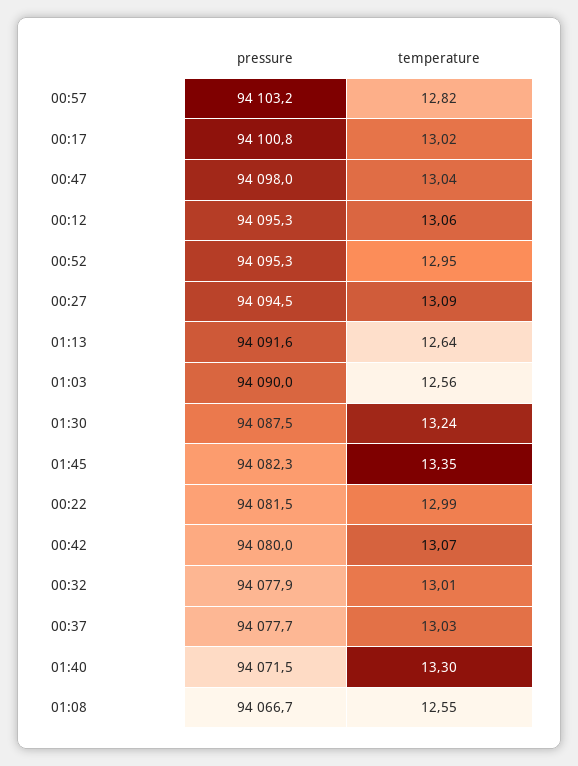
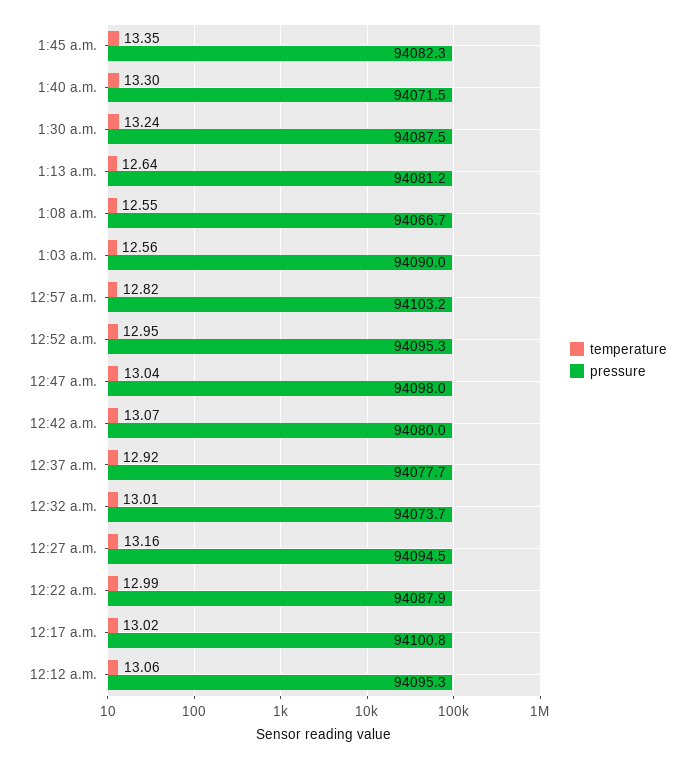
  {
    "pressure": {
      "00:57": 94103.2,
      "00:17": 94100.8,
      "00:47": 94098,
      "00:12": 94095.3,
      "00:52": 94095.3,
      "00:27": 94094.5,
-     "01:13": 94091.6,
+     "01:13": 94081.2,
      "01:03": 94090,
      "01:30": 94087.5,
      "01:45": 94082.3,
-     "00:22": 94081.5,
+     "00:22": 94087.9,
      "00:42": 94080,
-     "00:32": 94077.9,
+     "00:32": 94073.7,
      "00:37": 94077.7,
      "01:40": 94071.5,
      "01:08": 94066.7
    },
    "temperature": {
      "00:57": 12.82,
      "00:17": 13.02,
      "00:47": 13.04,
      "00:12": 13.06,
      "00:52": 12.95,
-     "00:27": 13.09,
+     "00:27": 13.16,
      "01:13": 12.64,
      "01:03": 12.56,
      "01:30": 13.24,
      "01:45": 13.35,
      "00:22": 12.99,
      "00:42": 13.07,
      "00:32": 13.01,
-     "00:37": 13.03,
+     "00:37": 12.92,
      "01:40": 13.3,
      "01:08": 12.55
    }
  }

